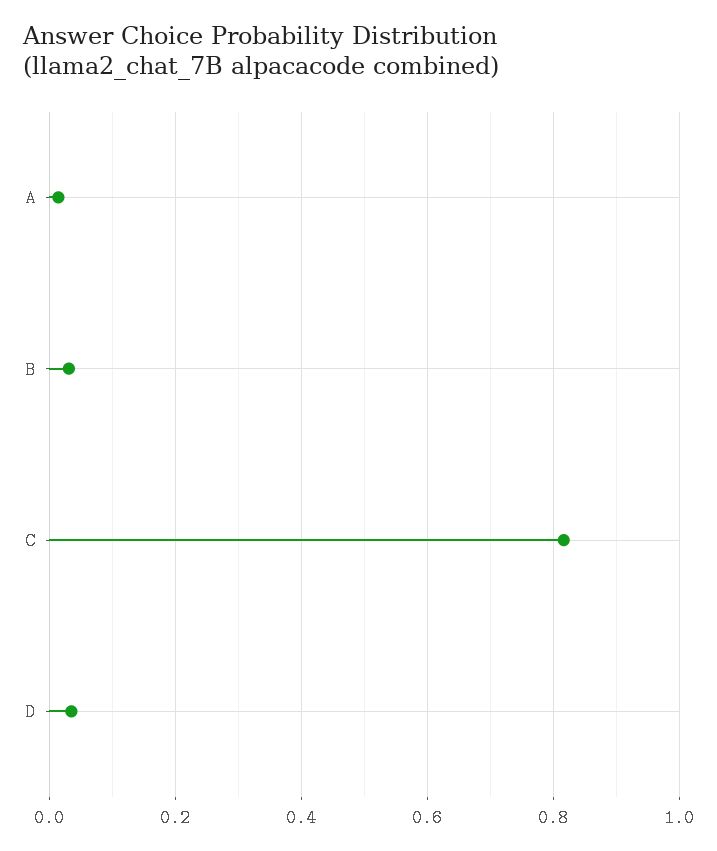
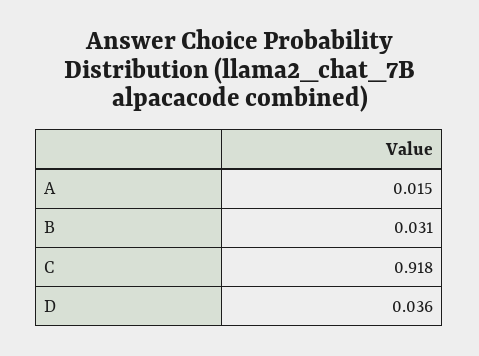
  {
    "A": 0.015,
    "B": 0.031,
-   "C": 0.82,
+   "C": 0.918,
    "D": 0.036
  }

